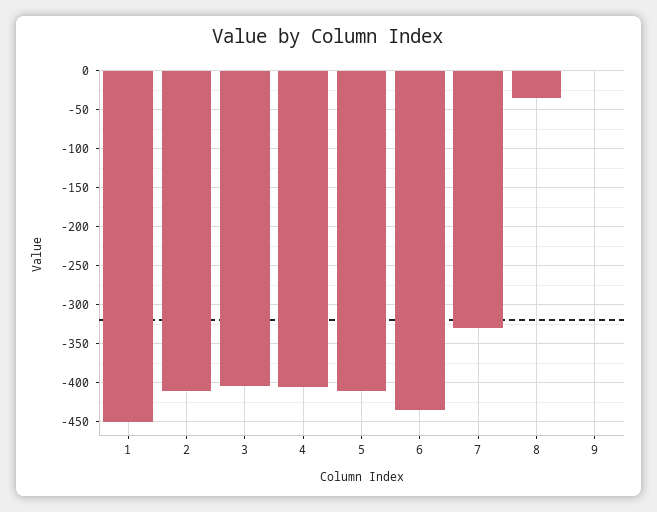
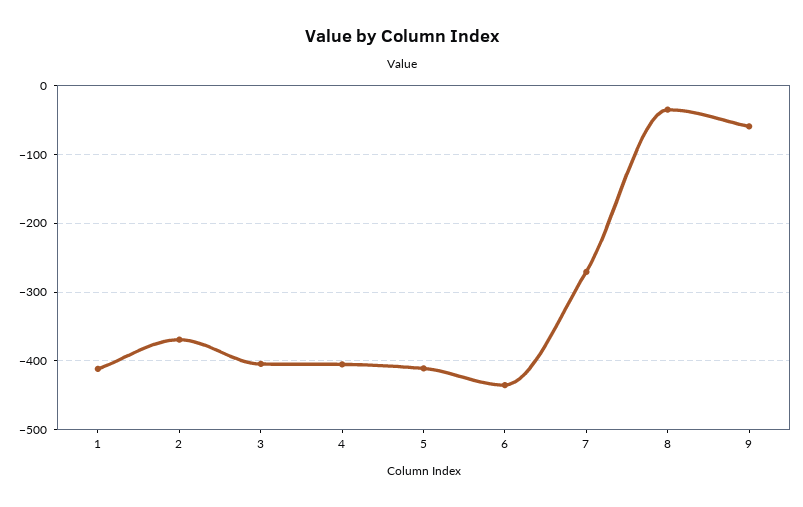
  {
-   "1": -450,
+   "1": -410,
-   "2": -410,
+   "2": -370,
    "3": -400,
    "4": -400,
    "5": -410,
    "6": -440,
-   "7": -330,
+   "7": -270,
    "8": -40,
-   "9": 0
+   "9": -60
  }

